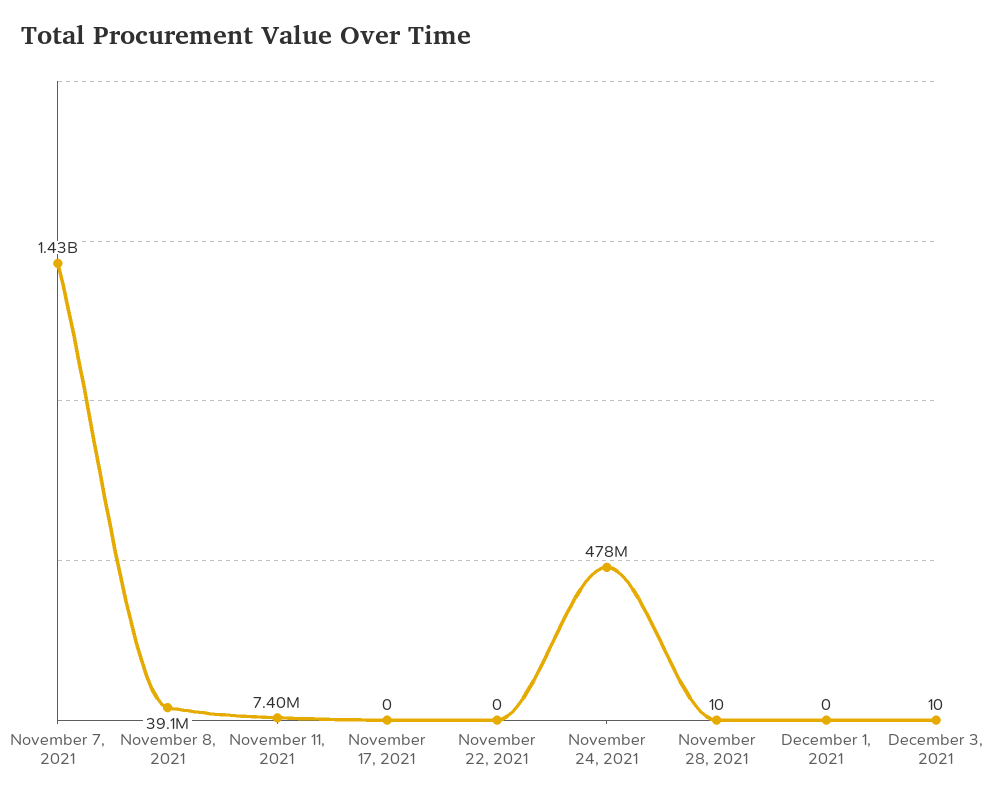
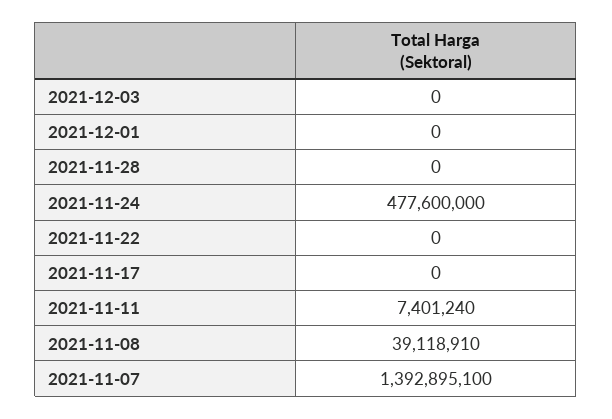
  {
-   "November 7, 2021": 1430000000,
+   "November 7, 2021": 1392895100,
    "November 8, 2021": 39118910,
    "November 11, 2021": 7401240,
    "November 17, 2021": 0,
    "November 22, 2021": 0,
    "November 24, 2021": 477600000,
-   "November 28, 2021": 10,
+   "November 28, 2021": 0,
    "December 1, 2021": 0,
-   "December 3, 2021": 10
+   "December 3, 2021": 0
  }

